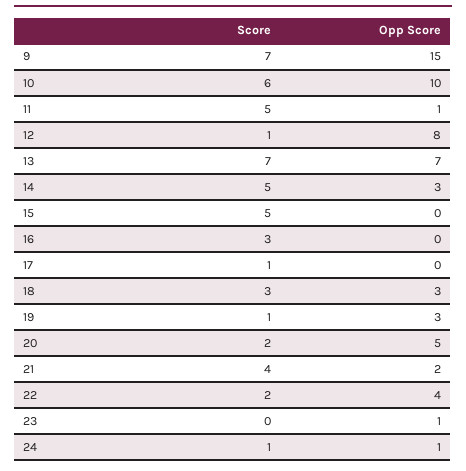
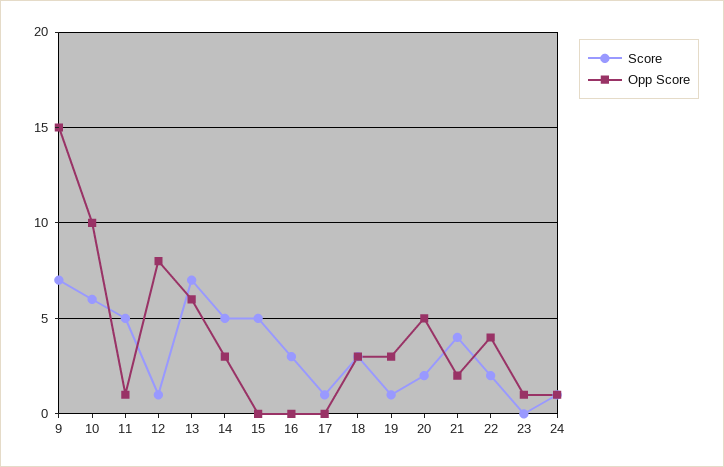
  {
    "Score": {
      "9": 7,
      "10": 6,
      "11": 5,
      "12": 1,
      "13": 7,
      "14": 5,
      "15": 5,
      "16": 3,
      "17": 1,
      "18": 3,
      "19": 1,
      "20": 2,
      "21": 4,
      "22": 2,
      "23": 0,
      "24": 1
    },
    "Opp Score": {
      "9": 15,
      "10": 10,
      "11": 1,
      "12": 8,
-     "13": 7,
+     "13": 6,
      "14": 3,
      "15": 0,
      "16": 0,
      "17": 0,
      "18": 3,
      "19": 3,
      "20": 5,
      "21": 2,
      "22": 4,
      "23": 1,
      "24": 1
    }
  }

